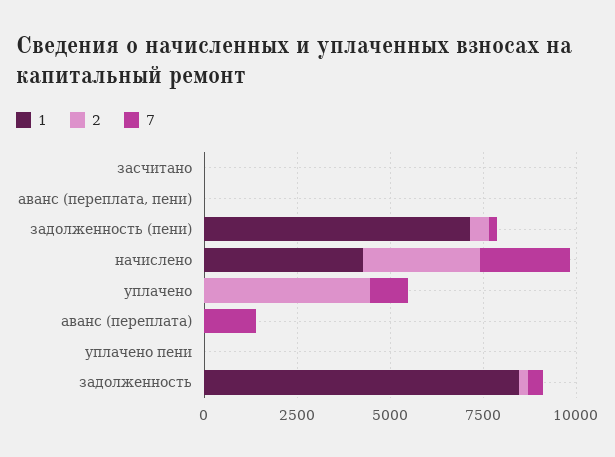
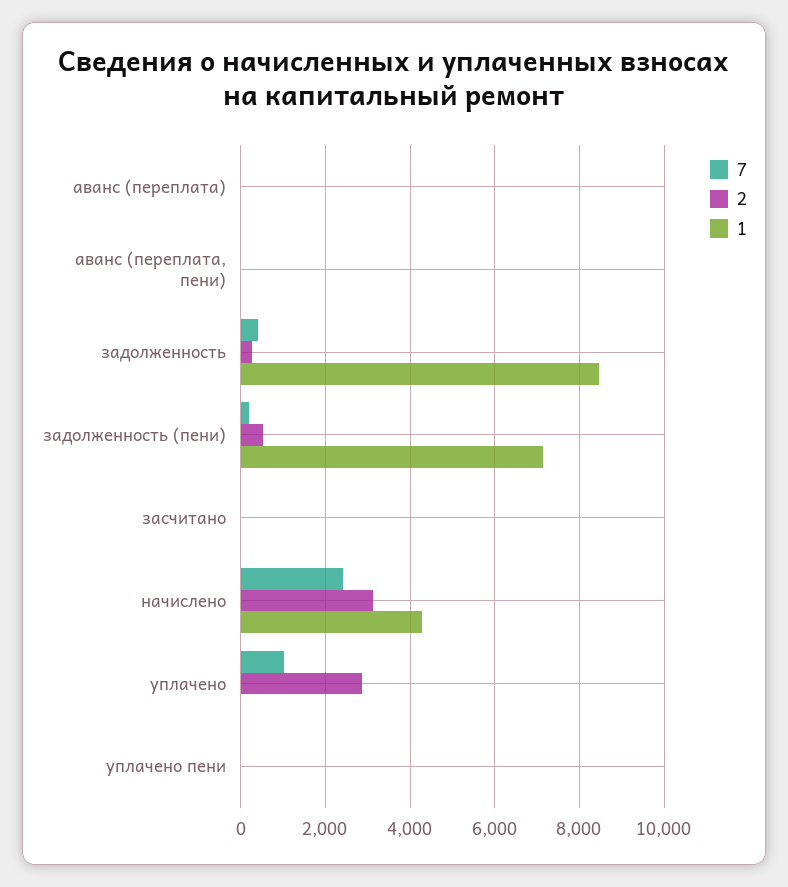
  {
    "1": {
      "засчитано": 0,
      "аванс (переплата, пени)": 0,
      "задолженность (пени)": 7200,
      "начислено": 4200,
      "уплачено": 0,
      "аванс (переплата)": 0,
      "уплачено пени": 0,
      "задолженность": 8400
    },
    "2": {
      "засчитано": 0,
      "аванс (переплата, пени)": 0,
      "задолженность (пени)": 600,
      "начислено": 3200,
-     "уплачено": 4500,
+     "уплачено": 2800,
      "аванс (переплата)": 0,
      "уплачено пени": 0,
      "задолженность": 200
    },
    "7": {
      "засчитано": 0,
      "аванс (переплата, пени)": 0,
      "задолженность (пени)": 200,
      "начислено": 2400,
      "уплачено": 1000,
-     "аванс (переплата)": 1500,
+     "аванс (переплата)": 0,
      "уплачено пени": 0,
      "задолженность": 400
    }
  }

